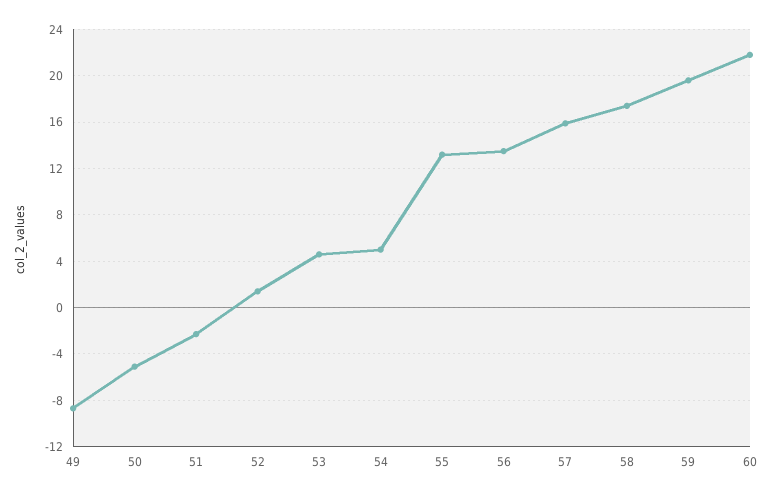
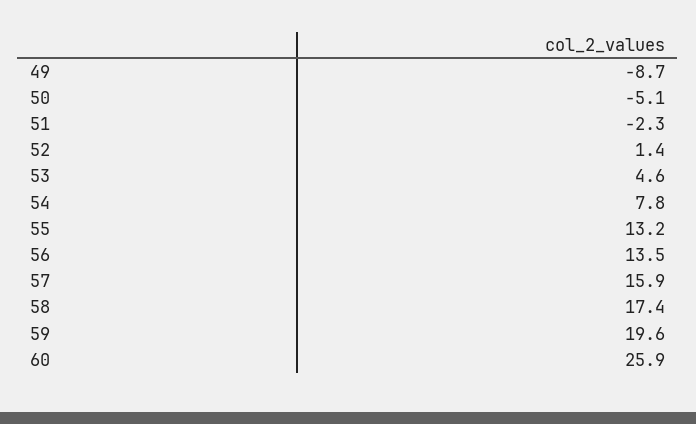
  {
    "49": -8.7,
    "50": -5.1,
    "51": -2.3,
    "52": 1.4,
    "53": 4.6,
-   "54": 5,
+   "54": 7.8,
    "55": 13.2,
    "56": 13.5,
    "57": 15.9,
    "58": 17.4,
    "59": 19.6,
-   "60": 22
+   "60": 25.9
  }

